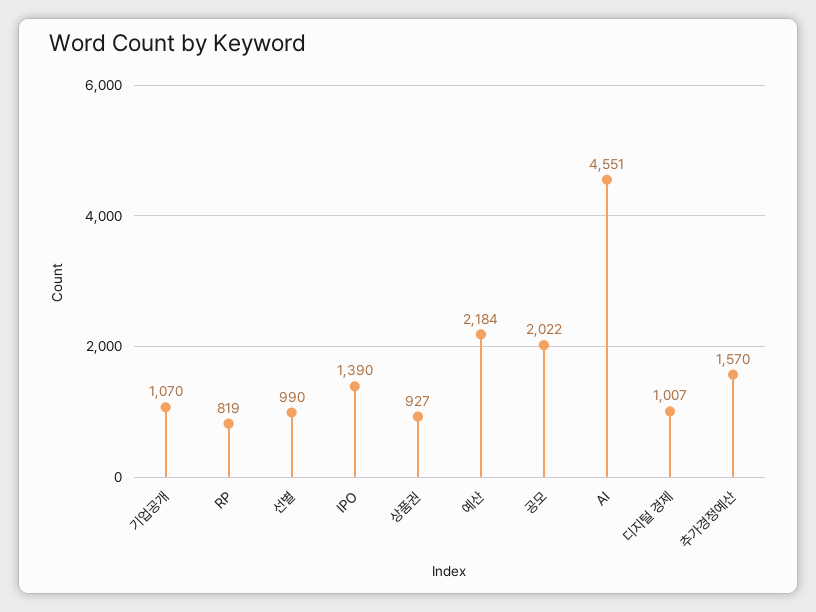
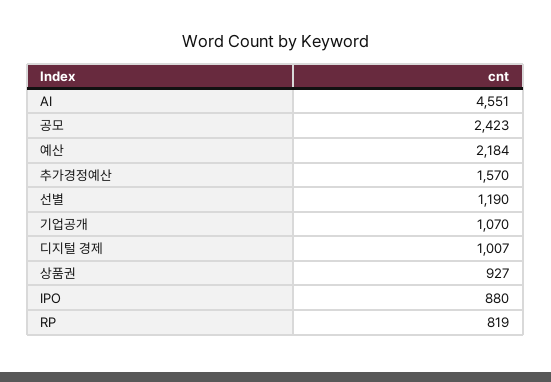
  {
    "기업공개": 1070,
    "RP": 819,
-   "선별": 990,
+   "선별": 1190,
-   "IPO": 1390,
+   "IPO": 880,
    "상품권": 927,
    "예산": 2184,
-   "공모": 2022,
+   "공모": 2423,
    "AI": 4551,
    "디지털 경제": 1007,
    "추가경정예산": 1570
  }

